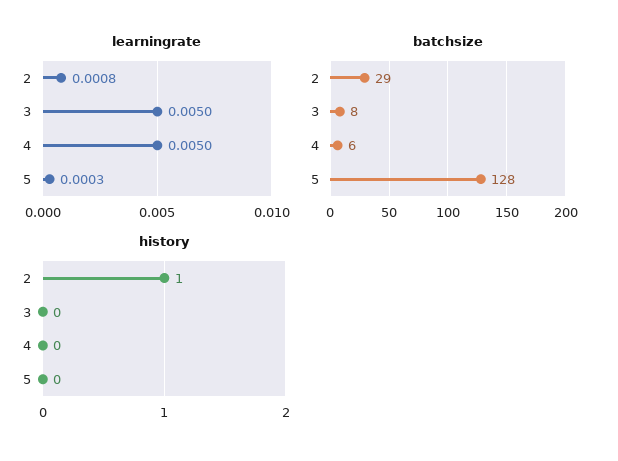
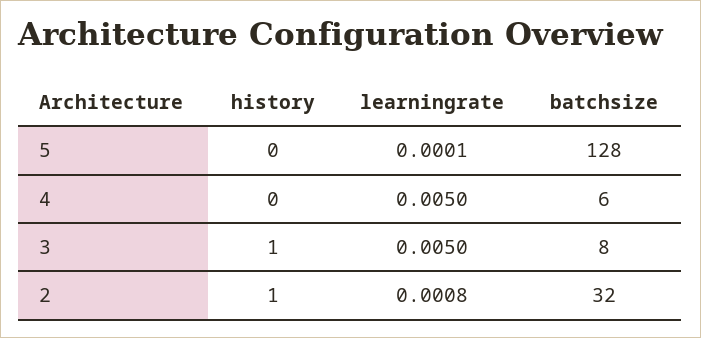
  {
    "learningrate": {
      "2": 0.0008,
      "3": 0.005,
      "4": 0.005,
-     "5": 0.0003
+     "5": 0.0001
    },
    "batchsize": {
-     "2": 29,
+     "2": 32,
      "3": 8,
      "4": 6,
      "5": 128
    },
    "history": {
      "2": 1,
-     "3": 0,
+     "3": 1,
      "4": 0,
      "5": 0
    }
  }

